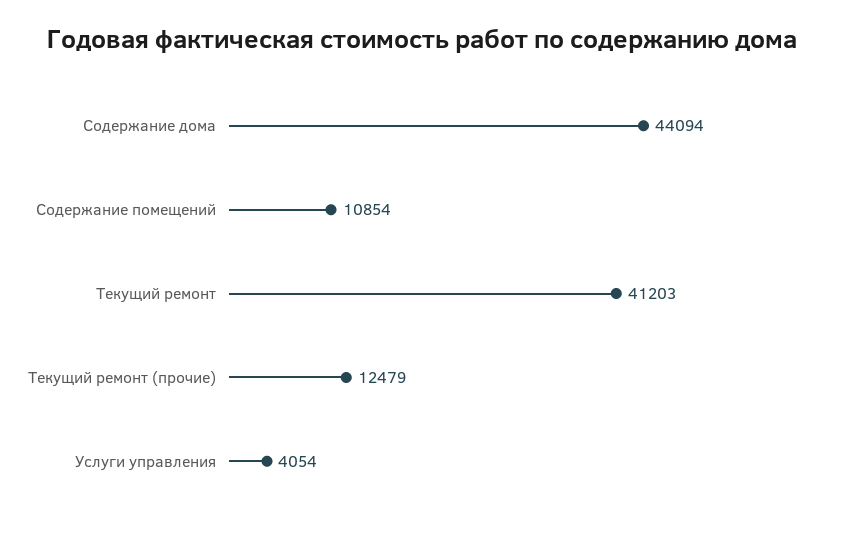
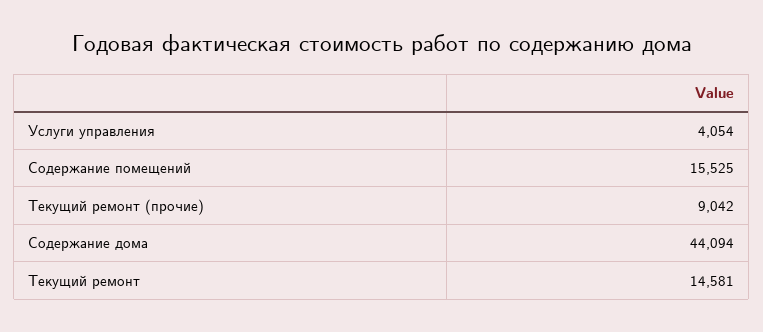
  {
    "Содержание дома": 44094,
-   "Содержание помещений": 10854,
+   "Содержание помещений": 15525,
-   "Текущий ремонт": 41203,
+   "Текущий ремонт": 14581,
-   "Текущий ремонт (прочие)": 12479,
+   "Текущий ремонт (прочие)": 9042,
    "Услуги управления": 4054
  }

